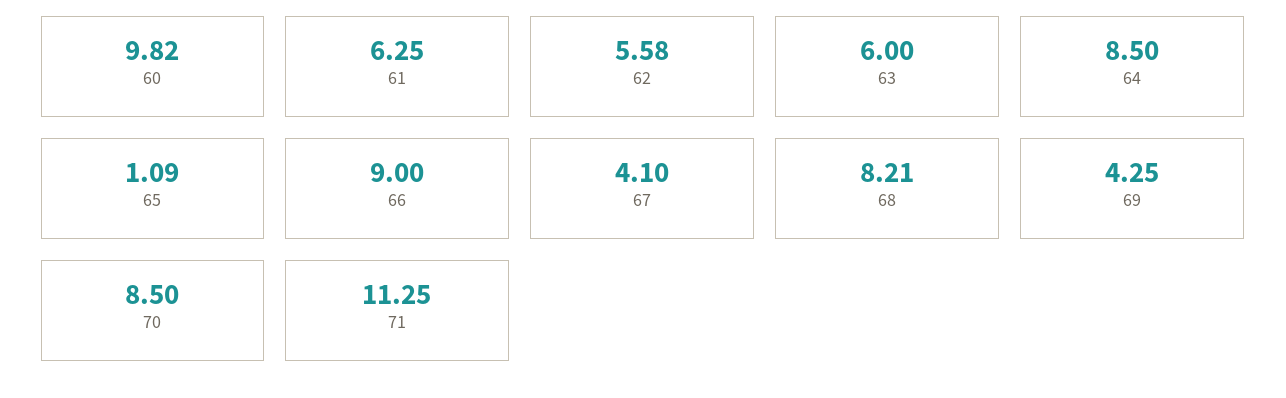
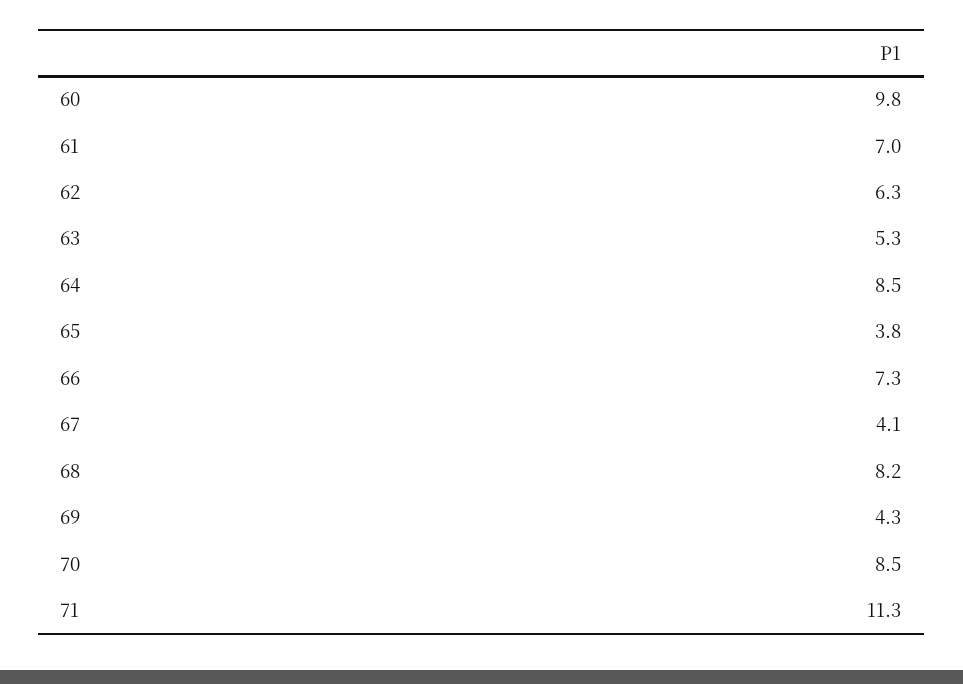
  {
    "60": 9.82,
-   "61": 6.25,
+   "61": 7,
-   "62": 5.58,
+   "62": 6.3,
-   "63": 6,
+   "63": 5.3,
    "64": 8.5,
-   "65": 1.09,
+   "65": 3.8,
-   "66": 9,
+   "66": 7.3,
    "67": 4.1,
    "68": 8.21,
    "69": 4.25,
    "70": 8.5,
    "71": 11.25
  }

